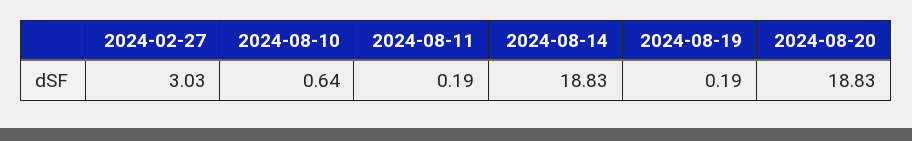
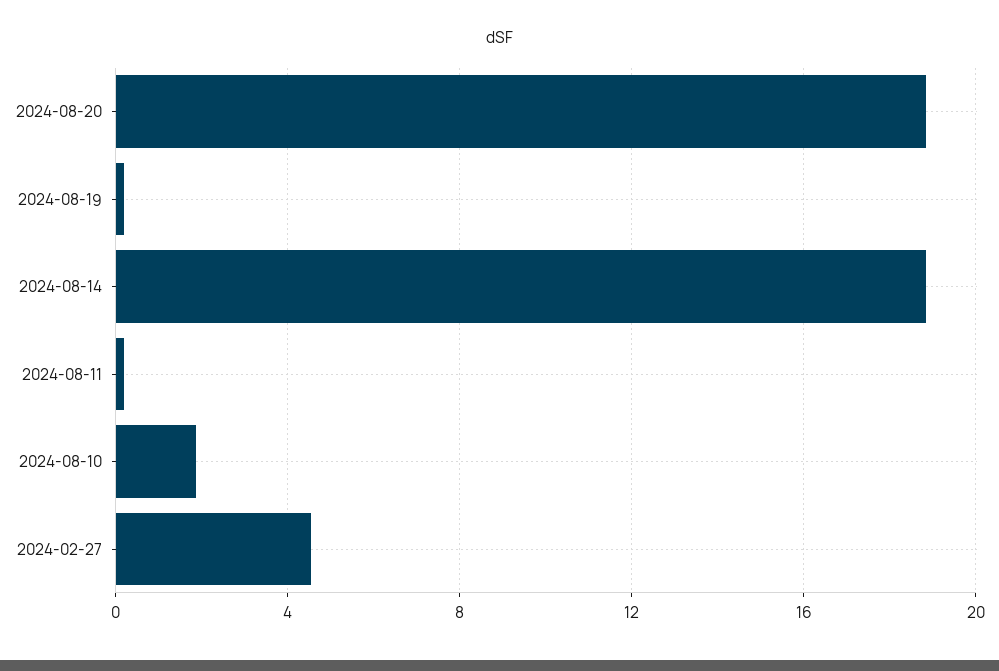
  {
-   "2024-02-27": 3.03,
+   "2024-02-27": 4.5,
-   "2024-08-10": 0.64,
+   "2024-08-10": 2,
    "2024-08-11": 0.19,
    "2024-08-14": 18.83,
    "2024-08-19": 0.19,
    "2024-08-20": 18.83
  }

